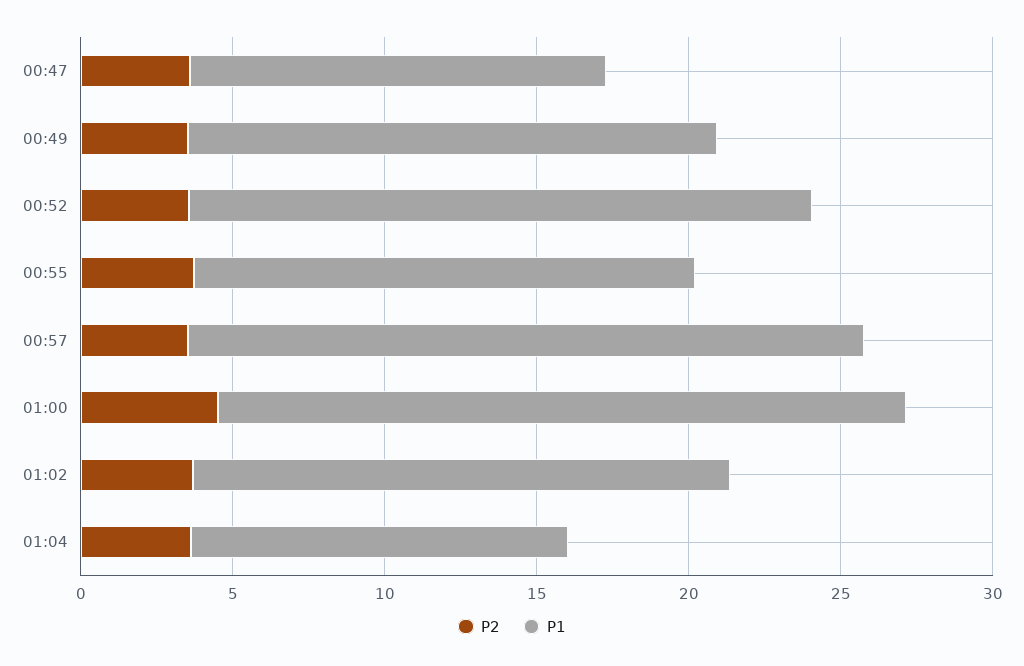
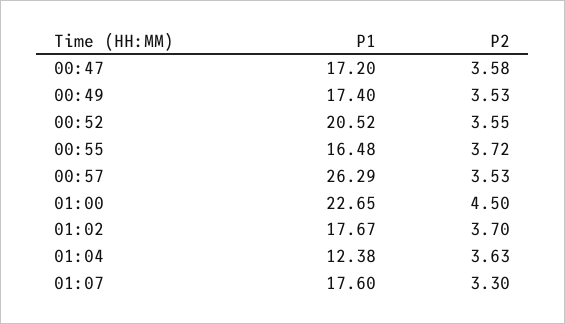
  {
    "P2": {
      "00:47": 3.58,
      "00:49": 3.53,
      "00:52": 3.55,
      "00:55": 3.72,
      "00:57": 3.53,
      "01:00": 4.5,
      "01:02": 3.7,
-     "01:04": 3.63
+     "01:04": 3.63,
+     "01:07": 3.3
    },
    "P1": {
-     "00:47": 14,
+     "00:47": 17.2,
      "00:49": 17.4,
      "00:52": 20.52,
      "00:55": 16.48,
-     "00:57": 22,
+     "00:57": 26.29,
      "01:00": 22.65,
      "01:02": 17.67,
-     "01:04": 12.38
+     "01:04": 12.38,
+     "01:07": 17.6
    }
  }

